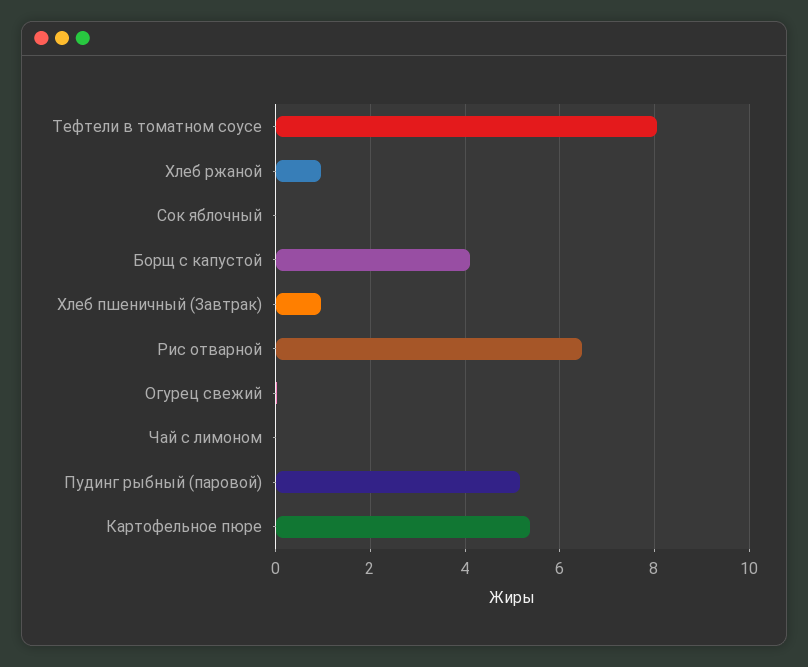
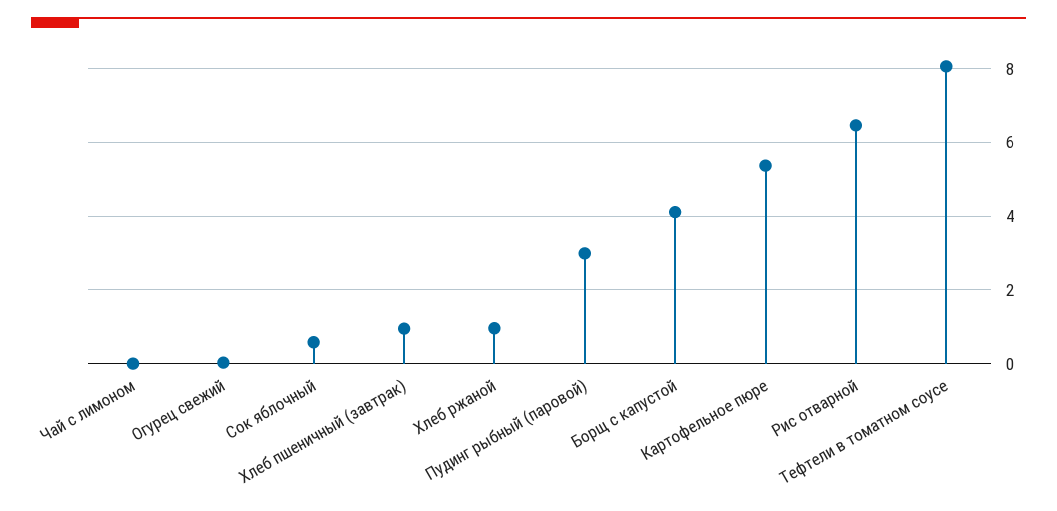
  {
    "Тефтели в томатном соусе": 8,
    "Хлеб ржаной": 1,
-   "Сок яблочный": 0,
+   "Сок яблочный": 0.6,
    "Борщ с капустой": 4.2,
    "Хлеб пшеничный (Завтрак)": 1,
    "Рис отварной": 6.4,
    "Огурец свежий": 0,
    "Чай с лимоном": 0,
-   "Пудинг рыбный (паровой)": 5.2,
+   "Пудинг рыбный (паровой)": 3,
    "Картофельное пюре": 5.4
  }

